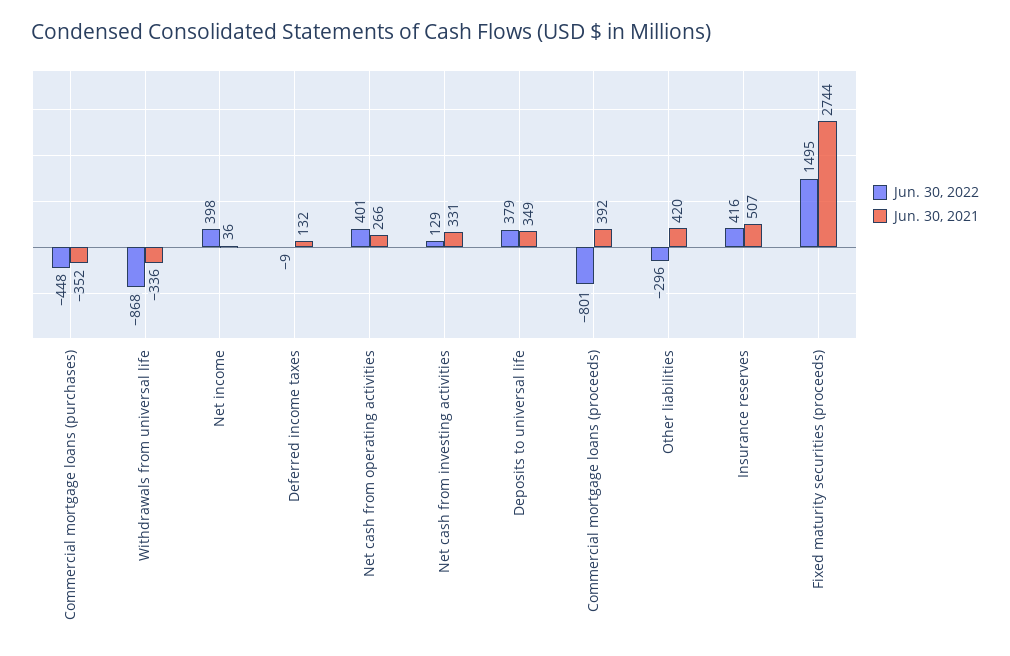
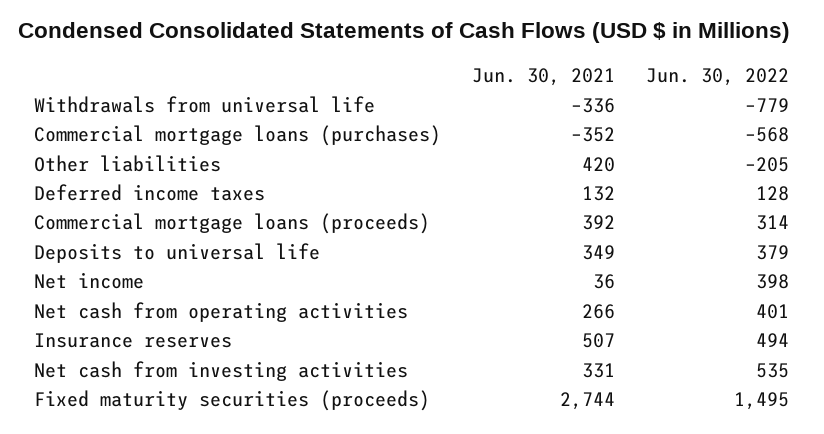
  {
    "Jun. 30, 2022": {
-     "Commercial mortgage loans (purchases)": -448,
+     "Commercial mortgage loans (purchases)": -568,
-     "Withdrawals from universal life": -868,
+     "Withdrawals from universal life": -779,
      "Net income": 398,
-     "Deferred income taxes": -9,
+     "Deferred income taxes": 128,
      "Net cash from operating activities": 401,
-     "Net cash from investing activities": 129,
+     "Net cash from investing activities": 535,
      "Deposits to universal life": 379,
-     "Commercial mortgage loans (proceeds)": -801,
+     "Commercial mortgage loans (proceeds)": 314,
-     "Other liabilities": -296,
+     "Other liabilities": -205,
-     "Insurance reserves": 416,
+     "Insurance reserves": 494,
      "Fixed maturity securities (proceeds)": 1495
    },
    "Jun. 30, 2021": {
      "Commercial mortgage loans (purchases)": -352,
      "Withdrawals from universal life": -336,
      "Net income": 36,
      "Deferred income taxes": 132,
      "Net cash from operating activities": 266,
      "Net cash from investing activities": 331,
      "Deposits to universal life": 349,
      "Commercial mortgage loans (proceeds)": 392,
      "Other liabilities": 420,
      "Insurance reserves": 507,
      "Fixed maturity securities (proceeds)": 2744
    }
  }

